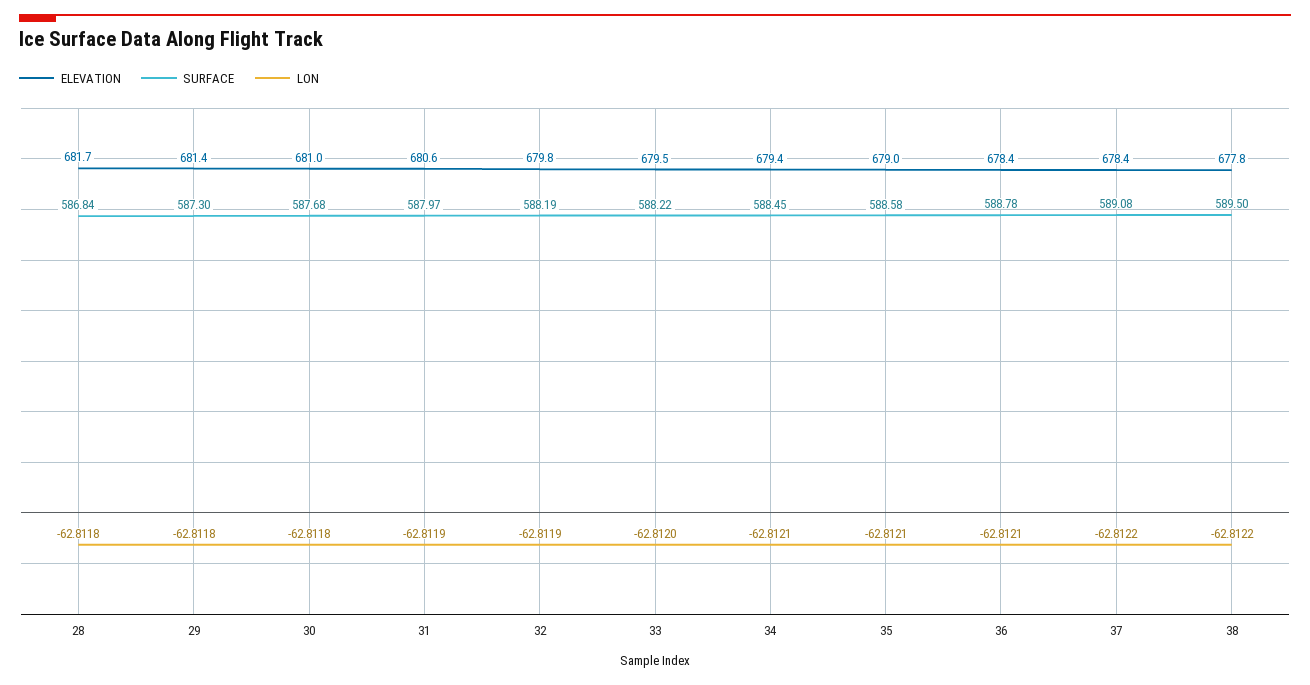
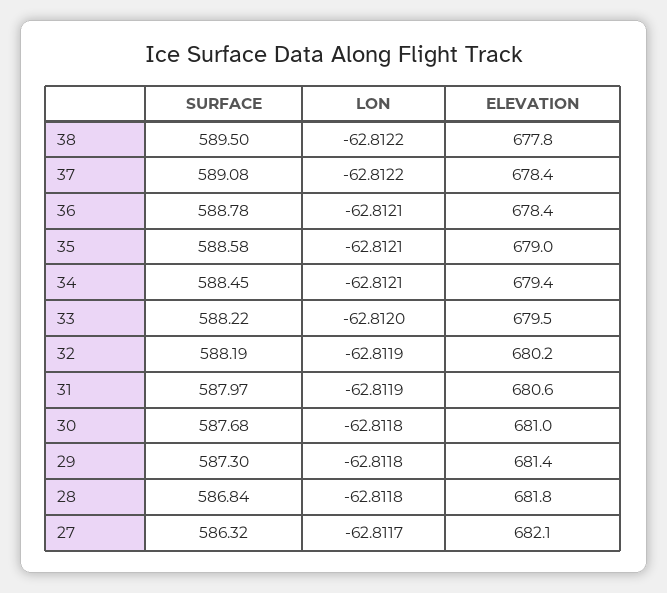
  {
    "ELEVATION": {
-     "28": 681.7,
+     "28": 681.8,
      "29": 681.4,
      "30": 681,
      "31": 680.6,
-     "32": 679.8,
+     "32": 680.2,
      "33": 679.5,
      "34": 679.4,
      "35": 679,
      "36": 678.4,
      "37": 678.4,
-     "38": 677.8
+     "38": 677.8,
+     "27": 682.1
    },
    "SURFACE": {
      "28": 586.84,
      "29": 587.3,
      "30": 587.68,
      "31": 587.97,
      "32": 588.19,
      "33": 588.22,
      "34": 588.45,
      "35": 588.58,
      "36": 588.78,
      "37": 589.08,
-     "38": 589.5
+     "38": 589.5,
+     "27": 586.32
    },
    "LON": {
      "28": -62.8118,
      "29": -62.8118,
      "30": -62.8118,
      "31": -62.8119,
      "32": -62.8119,
      "33": -62.812,
      "34": -62.8121,
      "35": -62.8121,
      "36": -62.8121,
      "37": -62.8122,
-     "38": -62.8122
+     "38": -62.8122,
+     "27": -62.8117
    }
  }

